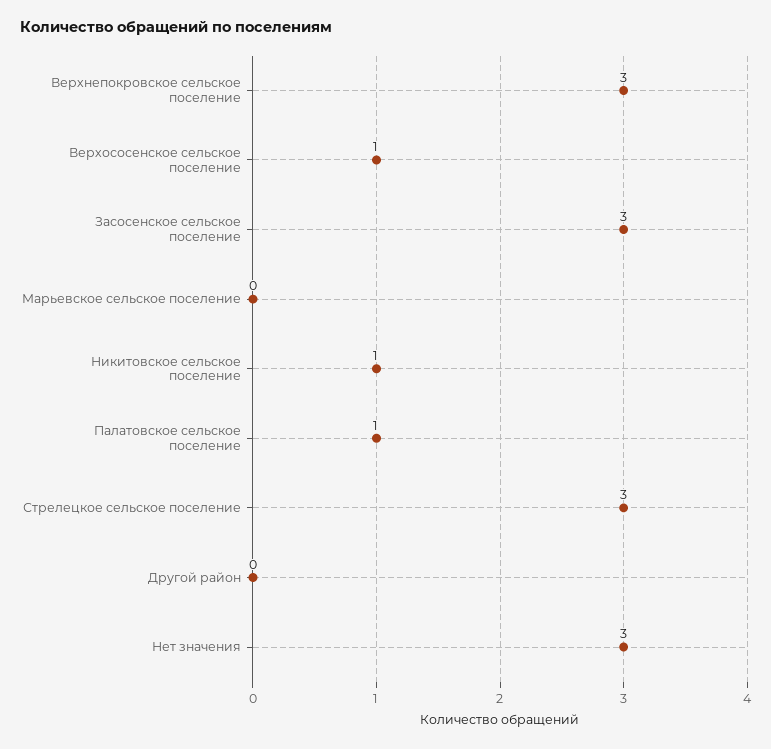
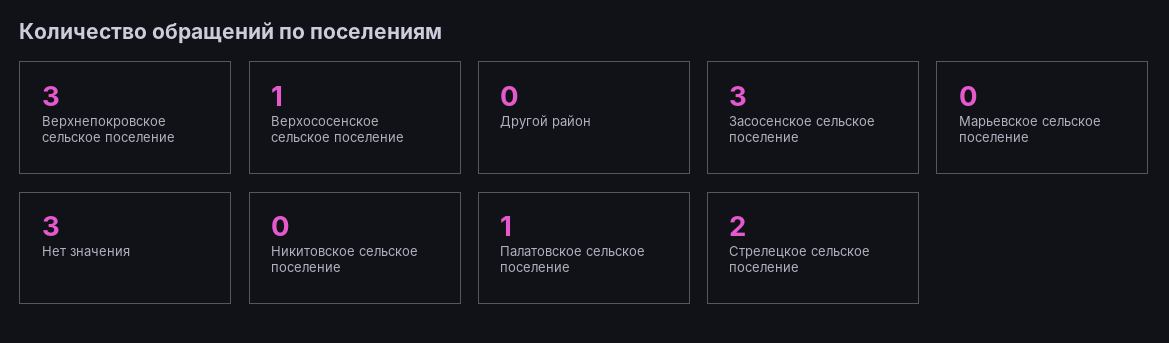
  {
    "Верхнепокровское сельское поселение": 3,
    "Верхососенское сельское поселение": 1,
    "Засосенское сельское поселение": 3,
    "Марьевское сельское поселение": 0,
-   "Никитовское сельское поселение": 1,
+   "Никитовское сельское поселение": 0,
    "Палатовское сельское поселение": 1,
-   "Стрелецкое сельское поселение": 3,
+   "Стрелецкое сельское поселение": 2,
    "Другой район": 0,
    "Нет значения": 3
  }

